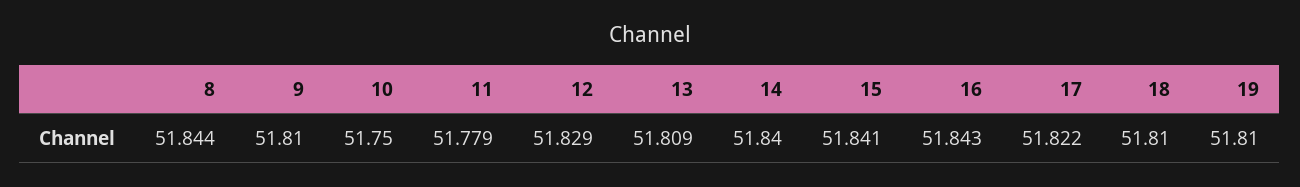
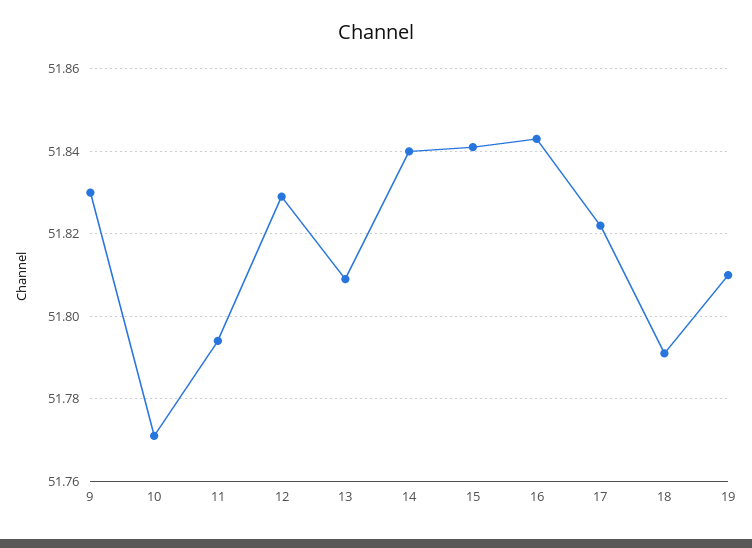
  {
-   "8": 51.844,
-   "9": 51.81,
+   "9": 51.83,
-   "10": 51.75,
+   "10": 51.77,
-   "11": 51.779,
+   "11": 51.795,
    "12": 51.829,
    "13": 51.809,
    "14": 51.84,
    "15": 51.841,
    "16": 51.843,
    "17": 51.822,
-   "18": 51.81,
+   "18": 51.79,
    "19": 51.81
  }

